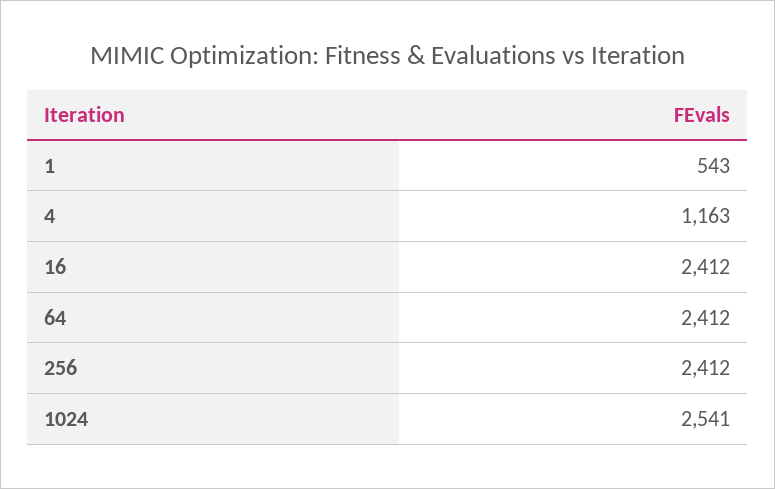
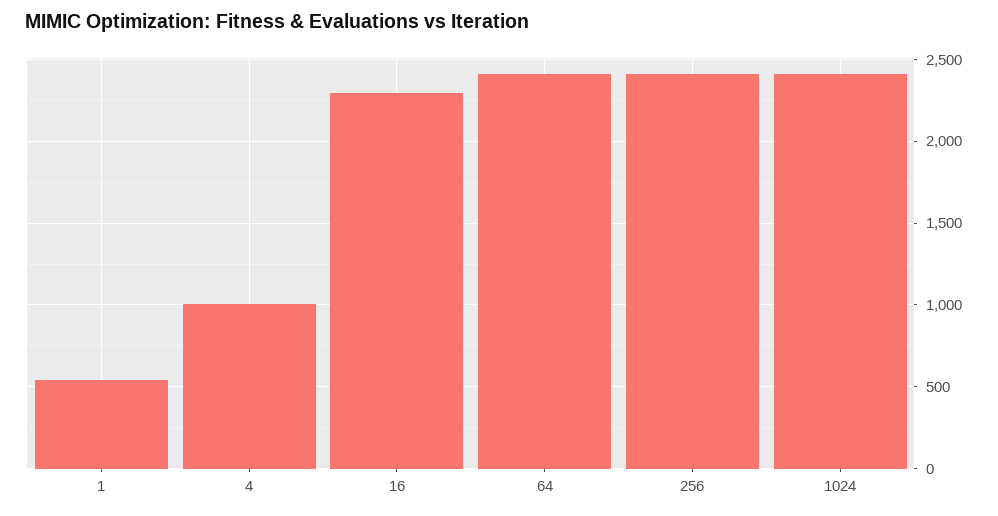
  {
    "1": 543,
-   "4": 1163,
+   "4": 1000,
-   "16": 2412,
+   "16": 2300,
    "64": 2412,
    "256": 2412,
-   "1024": 2541
+   "1024": 2400
  }

